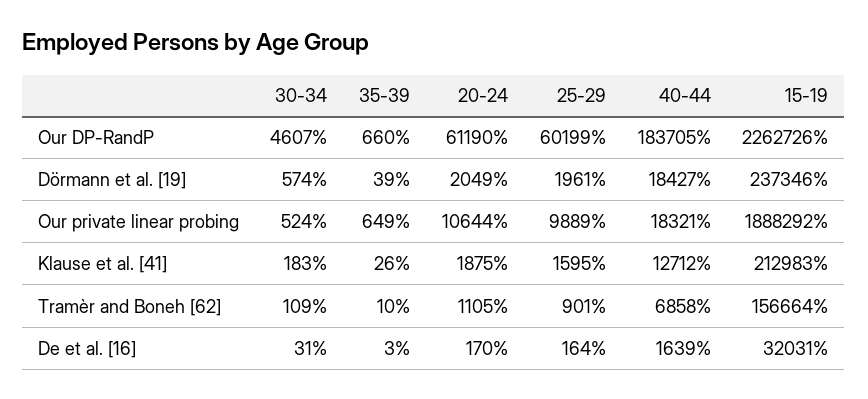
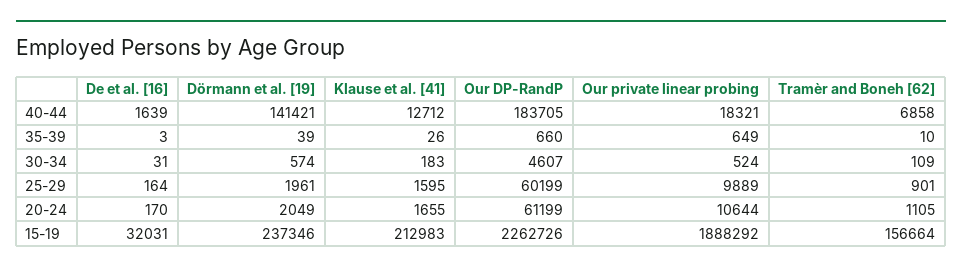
  {
    "30-34": {
      "Our DP-RandP": 4607,
      "Dörmann et al. [19]": 574,
      "Our private linear probing": 524,
      "Klause et al. [41]": 183,
      "Tramèr and Boneh [62]": 109,
      "De et al. [16]": 31
    },
    "35-39": {
      "Our DP-RandP": 660,
      "Dörmann et al. [19]": 39,
      "Our private linear probing": 649,
      "Klause et al. [41]": 26,
      "Tramèr and Boneh [62]": 10,
      "De et al. [16]": 3
    },
    "20-24": {
-     "Our DP-RandP": 61190,
+     "Our DP-RandP": 61199,
      "Dörmann et al. [19]": 2049,
      "Our private linear probing": 10644,
-     "Klause et al. [41]": 1875,
+     "Klause et al. [41]": 1655,
      "Tramèr and Boneh [62]": 1105,
      "De et al. [16]": 170
    },
    "25-29": {
      "Our DP-RandP": 60199,
      "Dörmann et al. [19]": 1961,
      "Our private linear probing": 9889,
      "Klause et al. [41]": 1595,
      "Tramèr and Boneh [62]": 901,
      "De et al. [16]": 164
    },
    "40-44": {
      "Our DP-RandP": 183705,
-     "Dörmann et al. [19]": 18427,
+     "Dörmann et al. [19]": 141421,
      "Our private linear probing": 18321,
      "Klause et al. [41]": 12712,
      "Tramèr and Boneh [62]": 6858,
      "De et al. [16]": 1639
    },
    "15-19": {
      "Our DP-RandP": 2262726,
      "Dörmann et al. [19]": 237346,
      "Our private linear probing": 1888292,
      "Klause et al. [41]": 212983,
      "Tramèr and Boneh [62]": 156664,
      "De et al. [16]": 32031
    }
  }

